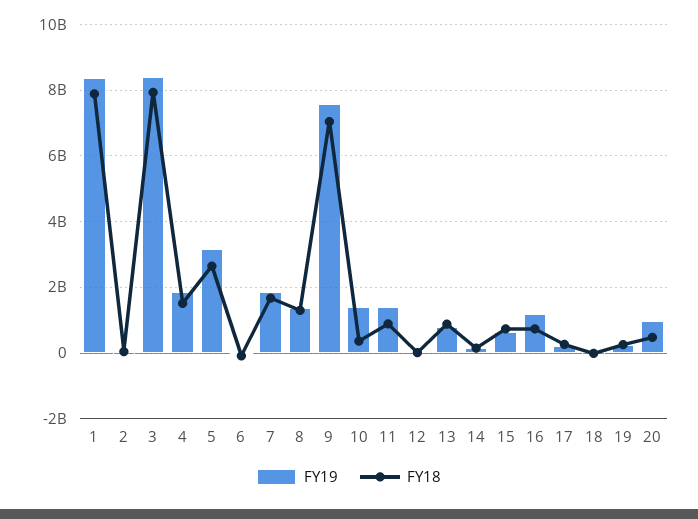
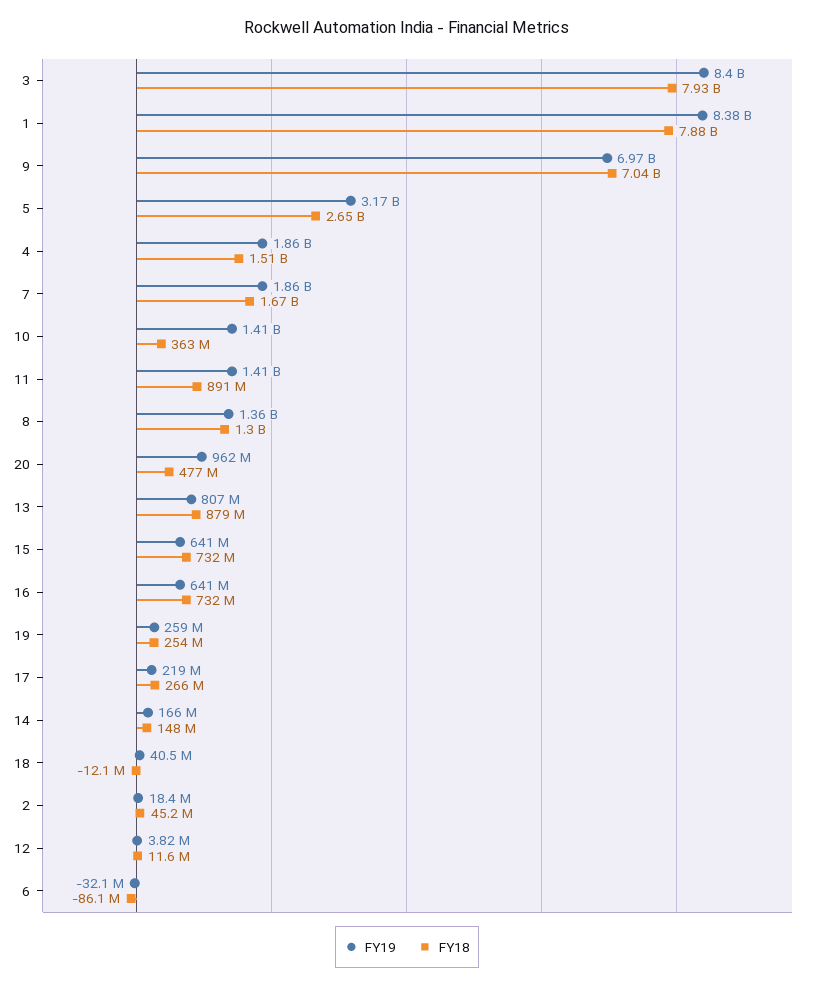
  {
    "FY19": {
      "1": 8380000000,
      "2": 18400000,
      "3": 8400000000,
      "4": 1860000000,
      "5": 3170000000,
      "6": -32100000,
      "7": 1860000000,
      "8": 1360000000,
-     "9": 7600000000,
+     "9": 6970000000,
      "10": 1410000000,
      "11": 1410000000,
      "12": 3820000,
      "13": 807000000,
      "14": 166000000,
      "15": 641000000,
-     "16": 1200000000,
+     "16": 641000000,
      "17": 219000000,
      "18": 40500000,
      "19": 259000000,
      "20": 962000000
    },
    "FY18": {
      "1": 7880000000,
      "2": 45200000,
      "3": 7930000000,
      "4": 1510000000,
      "5": 2650000000,
      "6": -86100000,
      "7": 1670000000,
      "8": 1300000000,
      "9": 7040000000,
      "10": 363000000,
      "11": 891000000,
      "12": 11600000,
      "13": 879000000,
      "14": 148000000,
      "15": 732000000,
      "16": 732000000,
      "17": 266000000,
      "18": -12100000,
      "19": 254000000,
      "20": 477000000
    }
  }

